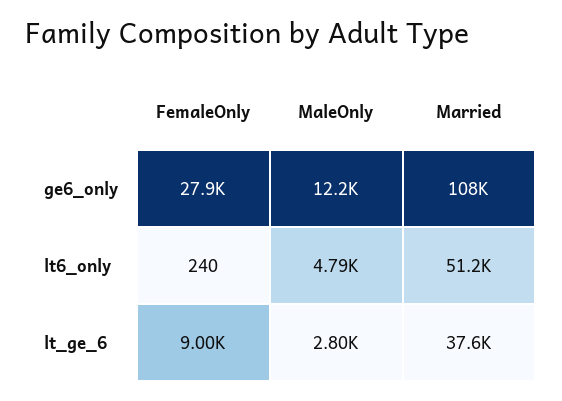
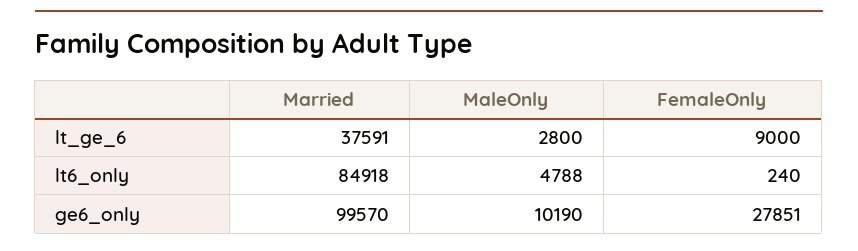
  {
    "FemaleOnly": {
      "ge6_only": 27851,
      "lt6_only": 240,
      "lt_ge_6": 9000
    },
    "MaleOnly": {
-     "ge6_only": 12200,
+     "ge6_only": 10190,
      "lt6_only": 4788,
      "lt_ge_6": 2800
    },
    "Married": {
-     "ge6_only": 108000,
+     "ge6_only": 99570,
-     "lt6_only": 51200,
+     "lt6_only": 84918,
      "lt_ge_6": 37591
    }
  }

